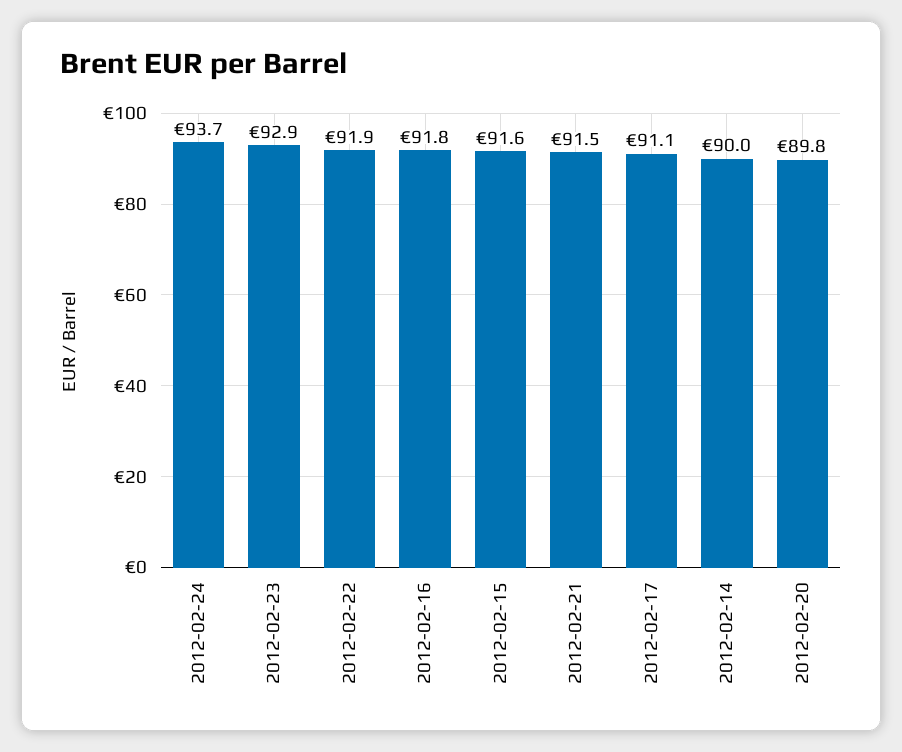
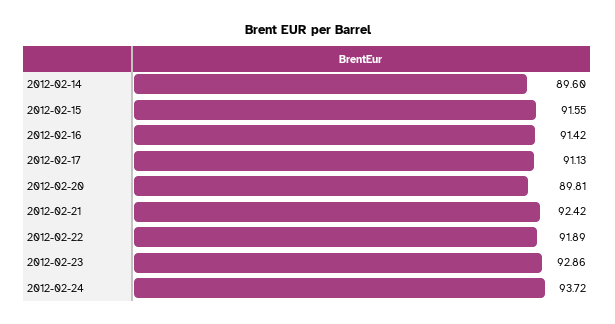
  {
    "2012-02-24": 93.72,
    "2012-02-23": 92.86,
    "2012-02-22": 91.89,
-   "2012-02-16": 91.8,
+   "2012-02-16": 91.42,
    "2012-02-15": 91.55,
-   "2012-02-21": 91.5,
+   "2012-02-21": 92.42,
    "2012-02-17": 91.13,
-   "2012-02-14": 90,
+   "2012-02-14": 89.6,
    "2012-02-20": 89.81
  }

